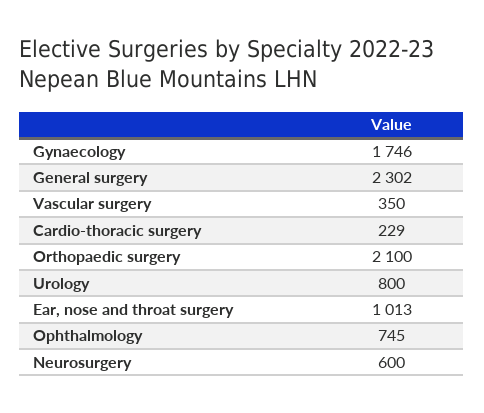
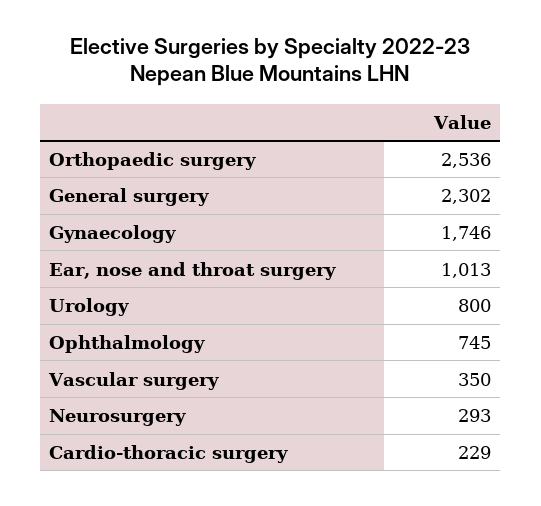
  {
    "Gynaecology": 1746,
    "General surgery": 2302,
    "Vascular surgery": 350,
    "Cardio-thoracic surgery": 229,
-   "Orthopaedic surgery": 2100,
+   "Orthopaedic surgery": 2536,
    "Urology": 800,
    "Ear, nose and throat surgery": 1013,
    "Ophthalmology": 745,
-   "Neurosurgery": 600
+   "Neurosurgery": 293
  }

